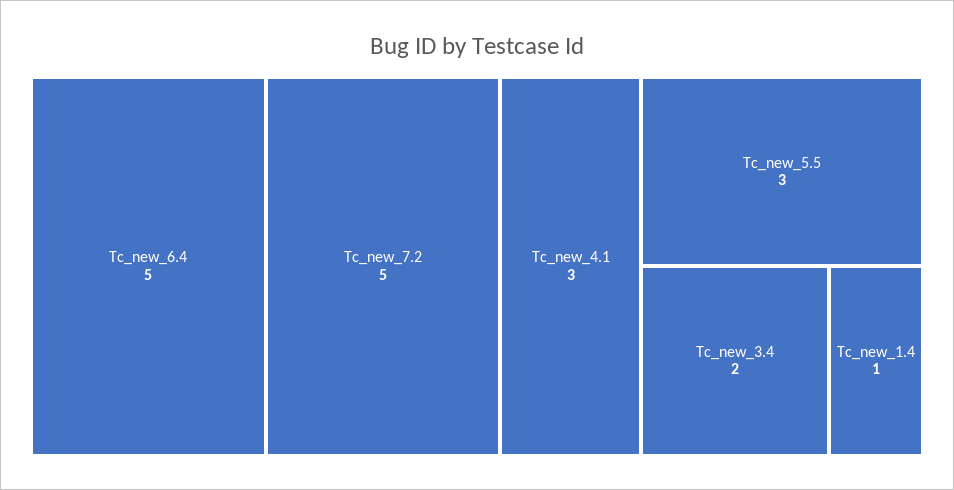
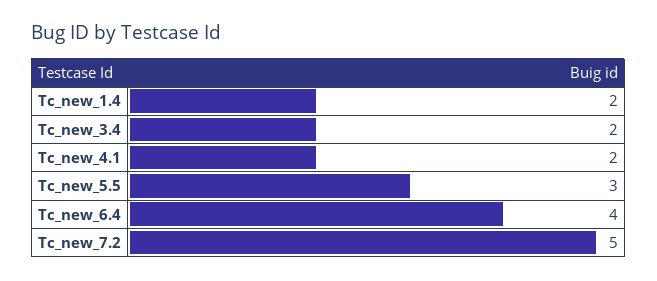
  {
-   "Tc_new_6.4": 5,
+   "Tc_new_6.4": 4,
    "Tc_new_7.2": 5,
-   "Tc_new_4.1": 3,
+   "Tc_new_4.1": 2,
    "Tc_new_5.5": 3,
    "Tc_new_3.4": 2,
-   "Tc_new_1.4": 1
+   "Tc_new_1.4": 2
  }

